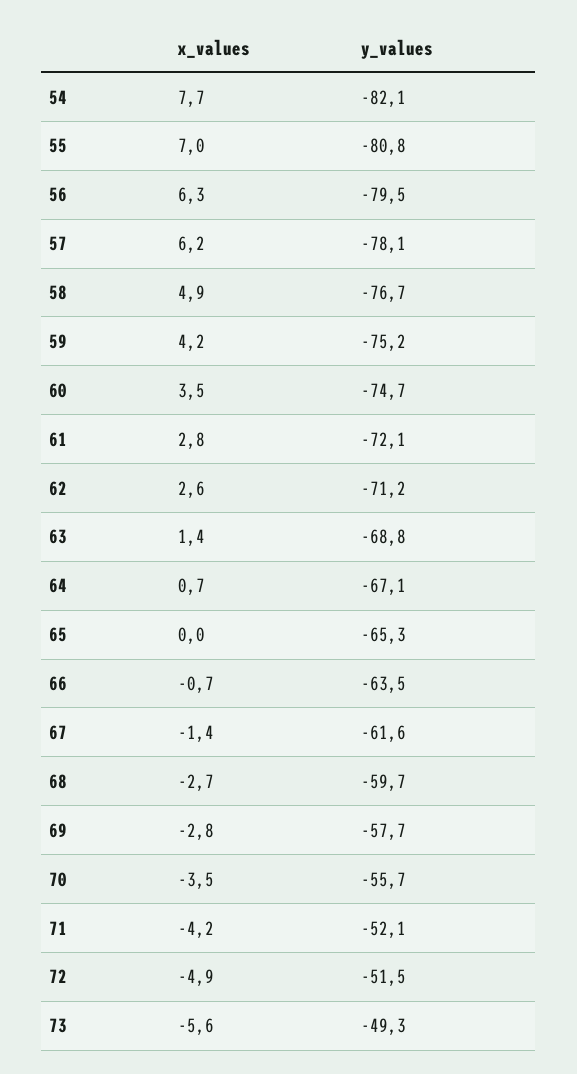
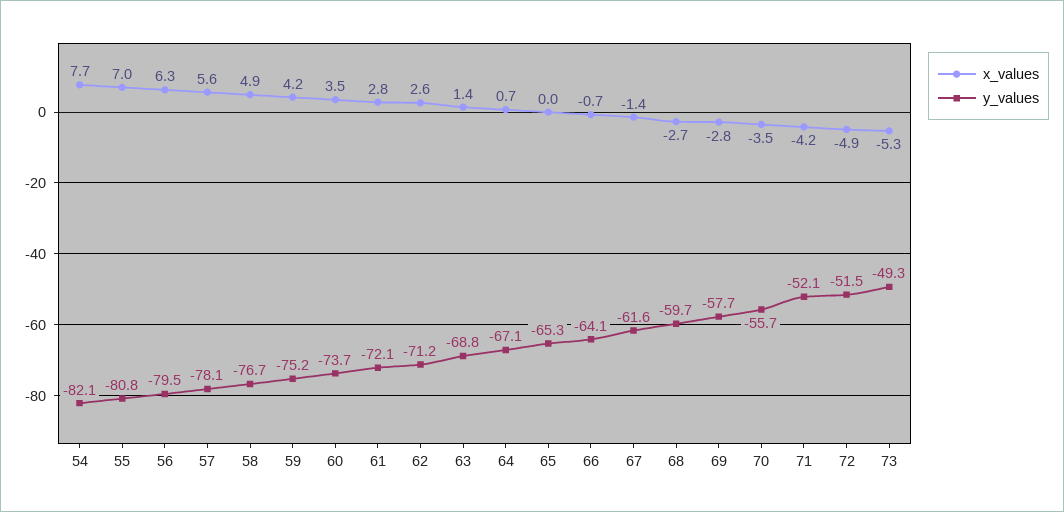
  {
    "x_values": {
      "54": 7.7,
      "55": 7,
      "56": 6.3,
-     "57": 6.2,
+     "57": 5.6,
      "58": 4.9,
      "59": 4.2,
      "60": 3.5,
      "61": 2.8,
      "62": 2.6,
      "63": 1.4,
      "64": 0.7,
      "65": 0,
      "66": -0.7,
      "67": -1.4,
      "68": -2.7,
      "69": -2.8,
      "70": -3.5,
      "71": -4.2,
      "72": -4.9,
-     "73": -5.6
+     "73": -5.3
    },
    "y_values": {
      "54": -82.1,
      "55": -80.8,
      "56": -79.5,
      "57": -78.1,
      "58": -76.7,
      "59": -75.2,
-     "60": -74.7,
+     "60": -73.7,
      "61": -72.1,
      "62": -71.2,
      "63": -68.8,
      "64": -67.1,
      "65": -65.3,
-     "66": -63.5,
+     "66": -64.1,
      "67": -61.6,
      "68": -59.7,
      "69": -57.7,
      "70": -55.7,
      "71": -52.1,
      "72": -51.5,
      "73": -49.3
    }
  }

